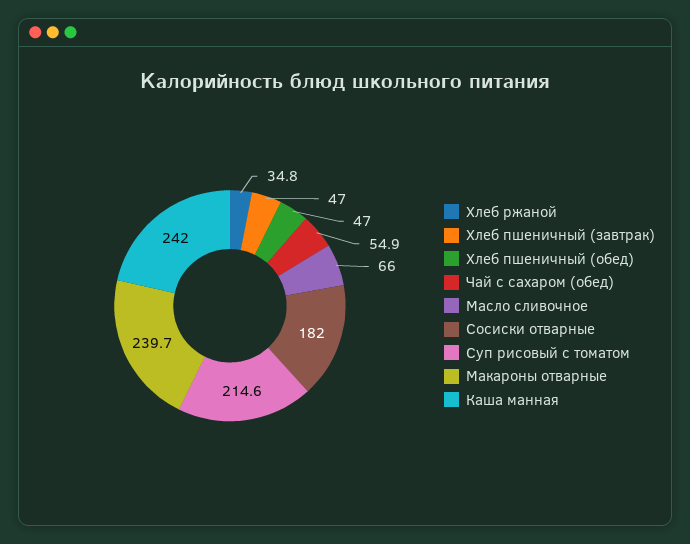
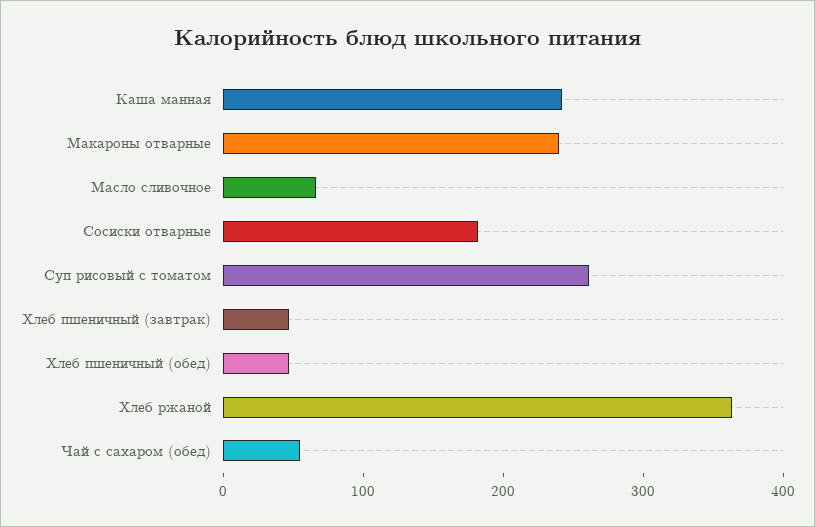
  {
-   "Хлеб ржаной": 34.8,
+   "Хлеб ржаной": 360,
    "Хлеб пшеничный (завтрак)": 47,
    "Хлеб пшеничный (обед)": 47,
    "Чай с сахаром (обед)": 54.9,
    "Масло сливочное": 66,
    "Сосиски отварные": 182,
-   "Суп рисовый с томатом": 214.6,
+   "Суп рисовый с томатом": 260,
    "Макароны отварные": 239.7,
    "Каша манная": 242
  }

